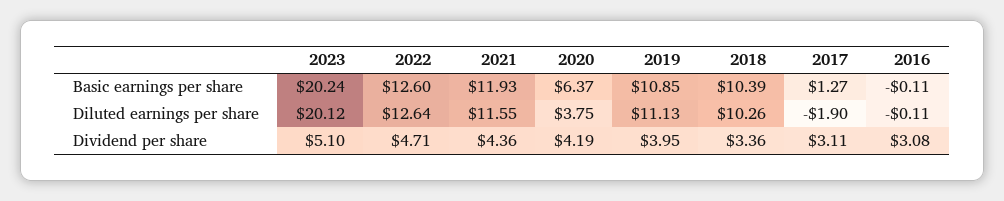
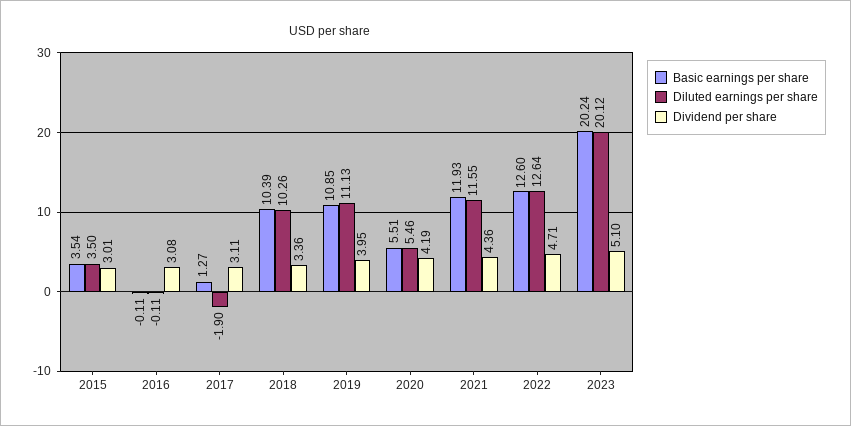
  {
    "Basic earnings per share": {
      "2023": 20.24,
      "2022": 12.6,
      "2021": 11.93,
-     "2020": 6.37,
+     "2020": 5.51,
      "2019": 10.85,
      "2018": 10.39,
      "2017": 1.27,
-     "2016": -0.11
+     "2016": -0.11,
+     "2015": 3.54
    },
    "Diluted earnings per share": {
      "2023": 20.12,
      "2022": 12.64,
      "2021": 11.55,
-     "2020": 3.75,
+     "2020": 5.46,
      "2019": 11.13,
      "2018": 10.26,
      "2017": -1.9,
-     "2016": -0.11
+     "2016": -0.11,
+     "2015": 3.5
    },
    "Dividend per share": {
      "2023": 5.1,
      "2022": 4.71,
      "2021": 4.36,
      "2020": 4.19,
      "2019": 3.95,
      "2018": 3.36,
      "2017": 3.11,
-     "2016": 3.08
+     "2016": 3.08,
+     "2015": 3.01
    }
  }

